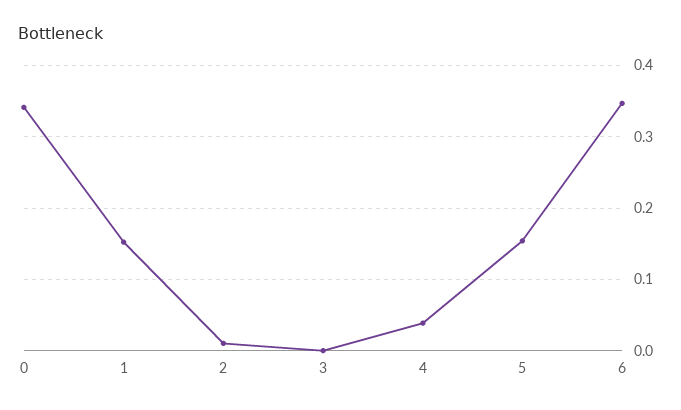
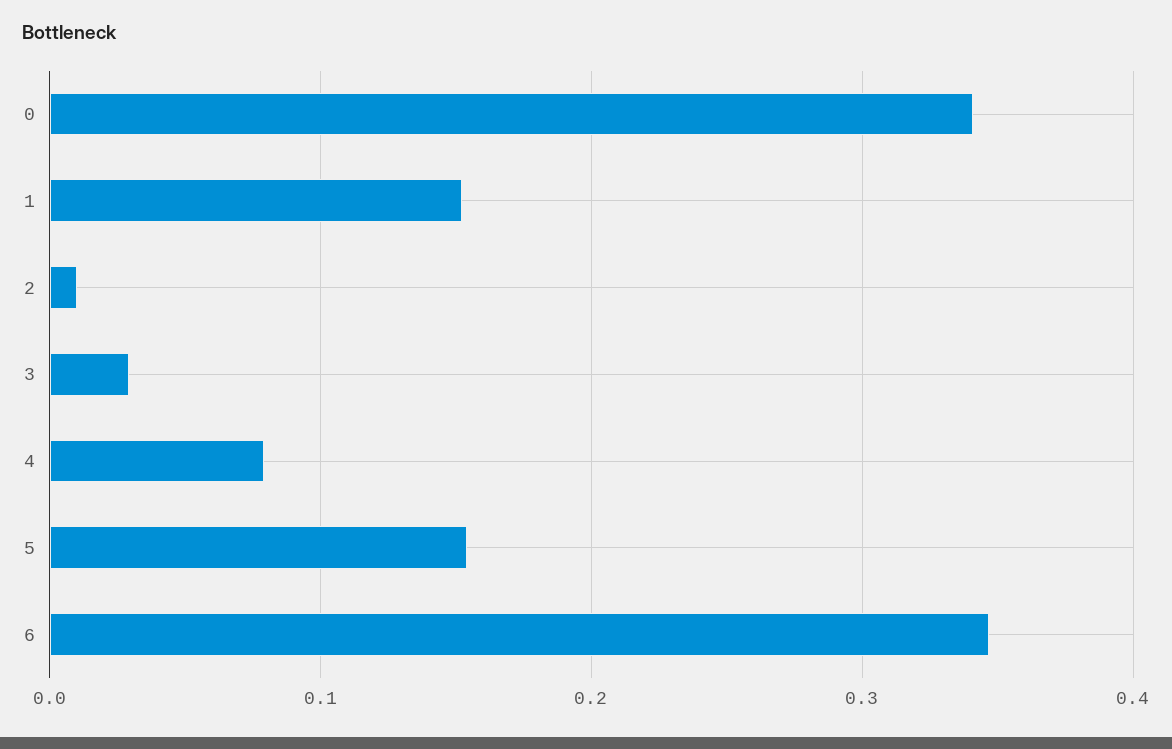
  {
    "0": 0.34,
    "1": 0.15,
    "2": 0.01,
-   "3": 0,
+   "3": 0.03,
-   "4": 0.04,
+   "4": 0.08,
    "5": 0.15,
    "6": 0.35
  }

